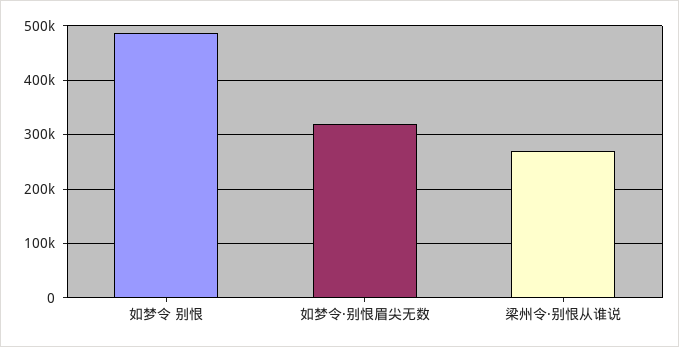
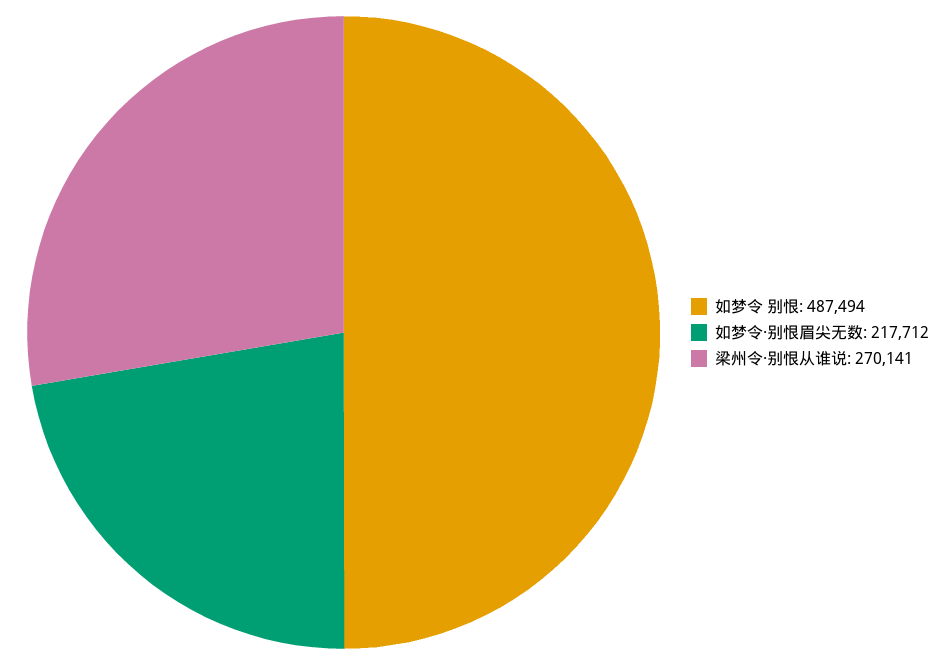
  {
    "如梦令 别恨": 487494,
-   "如梦令·别恨眉尖无数": 320000,
+   "如梦令·别恨眉尖无数": 217712,
    "梁州令·别恨从谁说": 270141
  }

